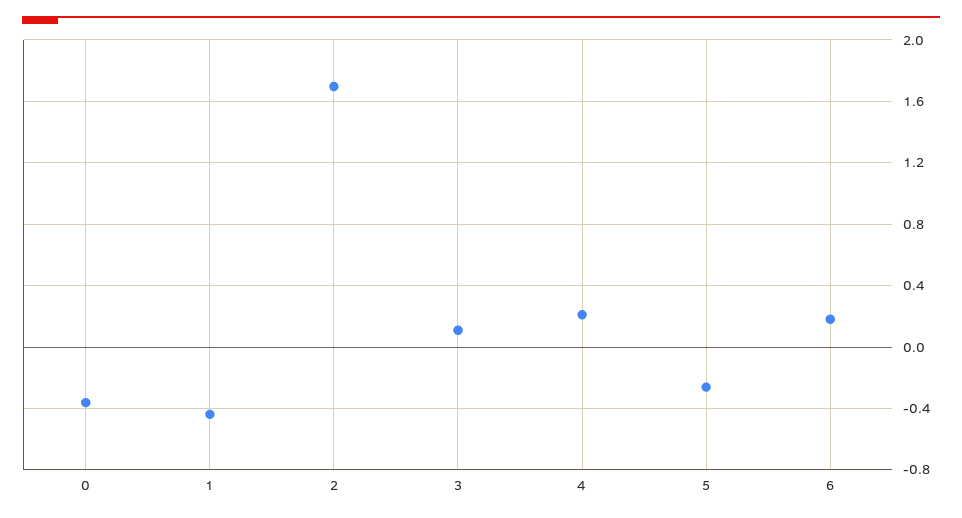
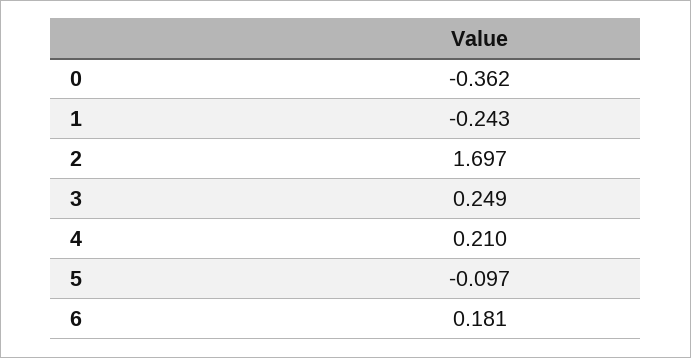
  {
    "0": -0.362,
-   "1": -0.45,
+   "1": -0.243,
    "2": 1.697,
-   "3": 0.1,
+   "3": 0.249,
    "4": 0.21,
-   "5": -0.25,
+   "5": -0.097,
    "6": 0.181
  }

